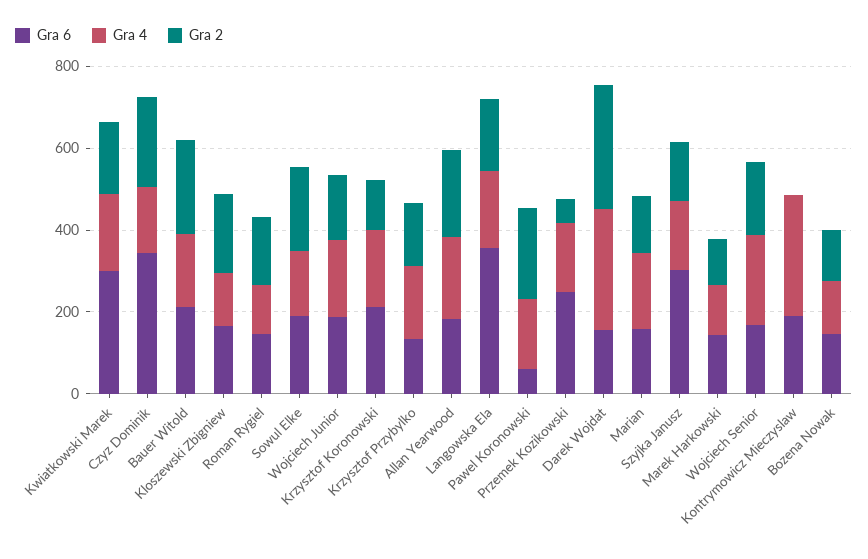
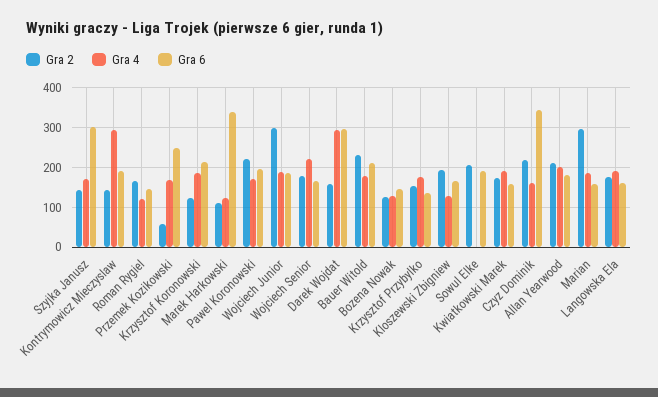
  {
    "Gra 6": {
-     "Kwiatkowski Marek": 300,
+     "Kwiatkowski Marek": 160,
      "Czyz Dominik": 340,
      "Bauer Witold": 220,
      "Kloszewski Zbigniew": 160,
      "Roman Rygiel": 140,
      "Sowul Elke": 200,
      "Wojciech Junior": 180,
      "Krzysztof Koronowski": 220,
      "Krzysztof Przybylko": 140,
      "Allan Yearwood": 180,
-     "Langowska Ela": 350,
+     "Langowska Ela": 160,
-     "Pawel Koronowski": 50,
+     "Pawel Koronowski": 200,
      "Przemek Kozikowski": 240,
-     "Darek Wojdat": 150,
+     "Darek Wojdat": 300,
      "Marian": 160,
      "Szyjka Janusz": 300,
-     "Marek Harkowski": 150,
+     "Marek Harkowski": 340,
      "Wojciech Senior": 160,
      "Kontrymowicz Mieczyslaw": 200,
      "Bozena Nowak": 140
    },
    "Gra 4": {
      "Kwiatkowski Marek": 200,
      "Czyz Dominik": 160,
      "Bauer Witold": 180,
      "Kloszewski Zbigniew": 120,
      "Roman Rygiel": 120,
-     "Sowul Elke": 150,
+     "Sowul Elke": 0,
      "Wojciech Junior": 180,
      "Krzysztof Koronowski": 180,
      "Krzysztof Przybylko": 180,
      "Allan Yearwood": 200,
      "Langowska Ela": 200,
      "Pawel Koronowski": 180,
      "Przemek Kozikowski": 160,
      "Darek Wojdat": 300,
      "Marian": 180,
      "Szyjka Janusz": 180,
      "Marek Harkowski": 120,
      "Wojciech Senior": 220,
      "Kontrymowicz Mieczyslaw": 300,
      "Bozena Nowak": 120
    },
    "Gra 2": {
      "Kwiatkowski Marek": 180,
      "Czyz Dominik": 220,
      "Bauer Witold": 240,
      "Kloszewski Zbigniew": 200,
      "Roman Rygiel": 160,
      "Sowul Elke": 200,
-     "Wojciech Junior": 150,
+     "Wojciech Junior": 300,
      "Krzysztof Koronowski": 120,
      "Krzysztof Przybylko": 160,
      "Allan Yearwood": 220,
      "Langowska Ela": 180,
      "Pawel Koronowski": 220,
      "Przemek Kozikowski": 60,
-     "Darek Wojdat": 300,
+     "Darek Wojdat": 160,
-     "Marian": 150,
+     "Marian": 300,
      "Szyjka Janusz": 140,
      "Marek Harkowski": 120,
      "Wojciech Senior": 180,
-     "Kontrymowicz Mieczyslaw": 0,
+     "Kontrymowicz Mieczyslaw": 140,
      "Bozena Nowak": 120
    }
  }

